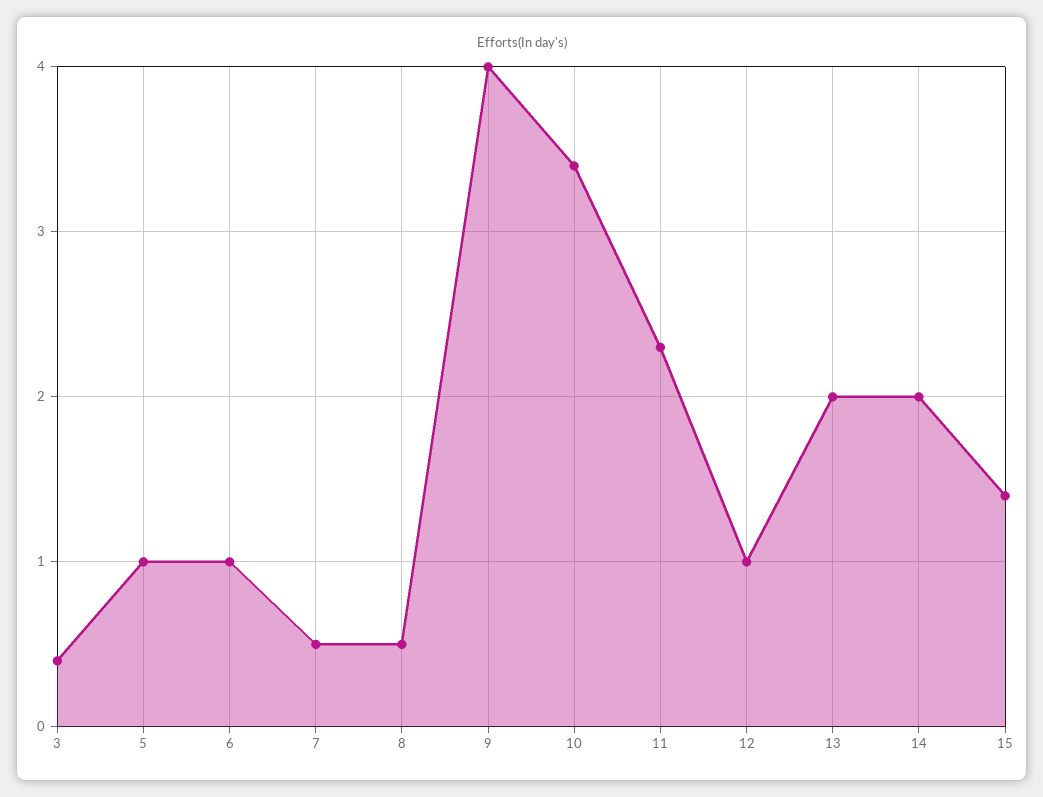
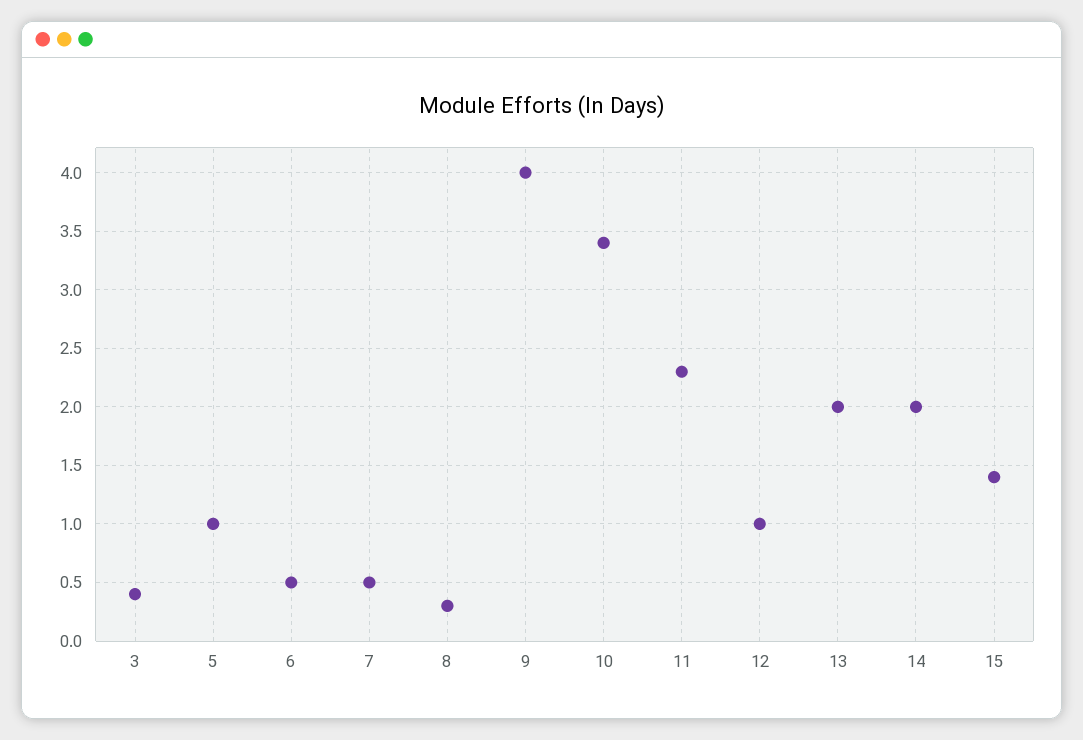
  {
    "3": 0.4,
    "5": 1,
-   "6": 1,
+   "6": 0.5,
    "7": 0.5,
-   "8": 0.5,
+   "8": 0.3,
    "9": 4,
    "10": 3.4,
    "11": 2.3,
    "12": 1,
    "13": 2,
    "14": 2,
    "15": 1.4
  }

